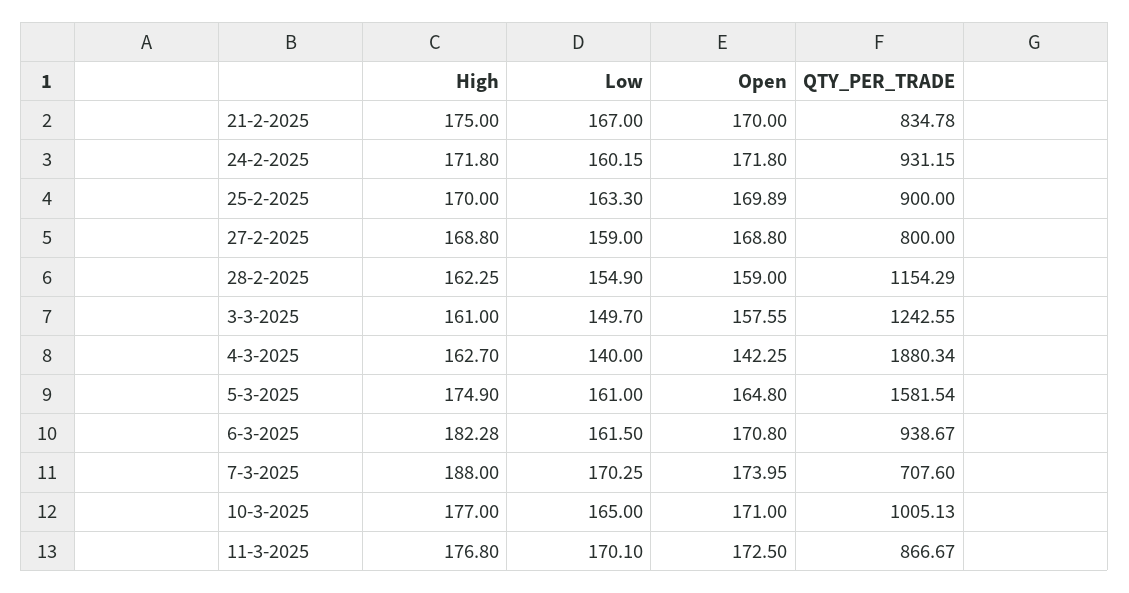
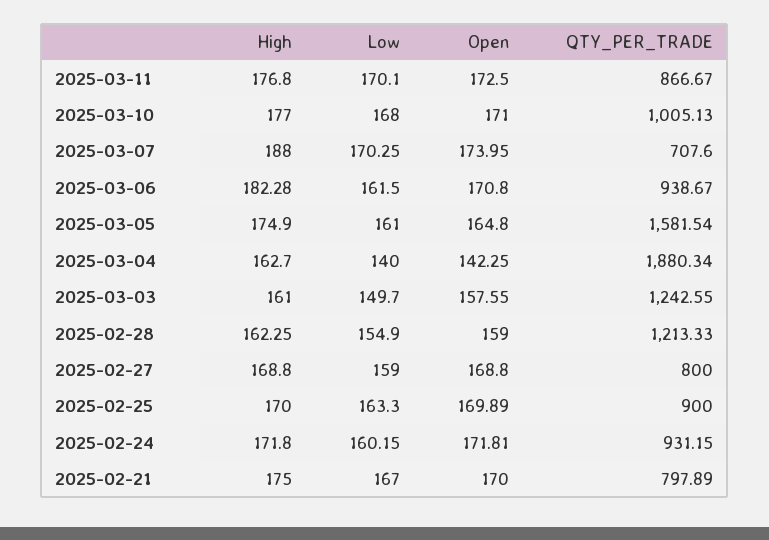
  {
    "High": {
      "21-2-2025": 175,
      "24-2-2025": 171.8,
      "25-2-2025": 170,
      "27-2-2025": 168.8,
      "28-2-2025": 162.25,
      "3-3-2025": 161,
      "4-3-2025": 162.7,
      "5-3-2025": 174.9,
      "6-3-2025": 182.28,
      "7-3-2025": 188,
      "10-3-2025": 177,
      "11-3-2025": 176.8
    },
    "Low": {
      "21-2-2025": 167,
      "24-2-2025": 160.15,
      "25-2-2025": 163.3,
      "27-2-2025": 159,
      "28-2-2025": 154.9,
      "3-3-2025": 149.7,
      "4-3-2025": 140,
      "5-3-2025": 161,
      "6-3-2025": 161.5,
      "7-3-2025": 170.25,
-     "10-3-2025": 165,
+     "10-3-2025": 168,
      "11-3-2025": 170.1
    },
    "Open": {
      "21-2-2025": 170,
-     "24-2-2025": 171.8,
+     "24-2-2025": 171.81,
      "25-2-2025": 169.89,
      "27-2-2025": 168.8,
      "28-2-2025": 159,
      "3-3-2025": 157.55,
      "4-3-2025": 142.25,
      "5-3-2025": 164.8,
      "6-3-2025": 170.8,
      "7-3-2025": 173.95,
      "10-3-2025": 171,
      "11-3-2025": 172.5
    },
    "QTY_PER_TRADE": {
-     "21-2-2025": 834.78,
+     "21-2-2025": 797.89,
      "24-2-2025": 931.15,
      "25-2-2025": 900,
      "27-2-2025": 800,
-     "28-2-2025": 1154.29,
+     "28-2-2025": 1213.33,
      "3-3-2025": 1242.55,
      "4-3-2025": 1880.34,
      "5-3-2025": 1581.54,
      "6-3-2025": 938.67,
      "7-3-2025": 707.6,
      "10-3-2025": 1005.13,
      "11-3-2025": 866.67
    }
  }

